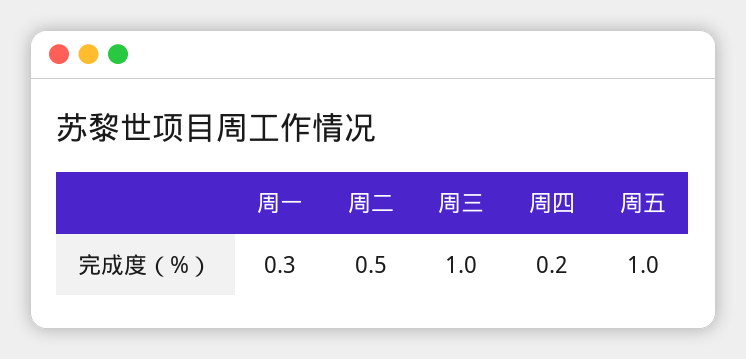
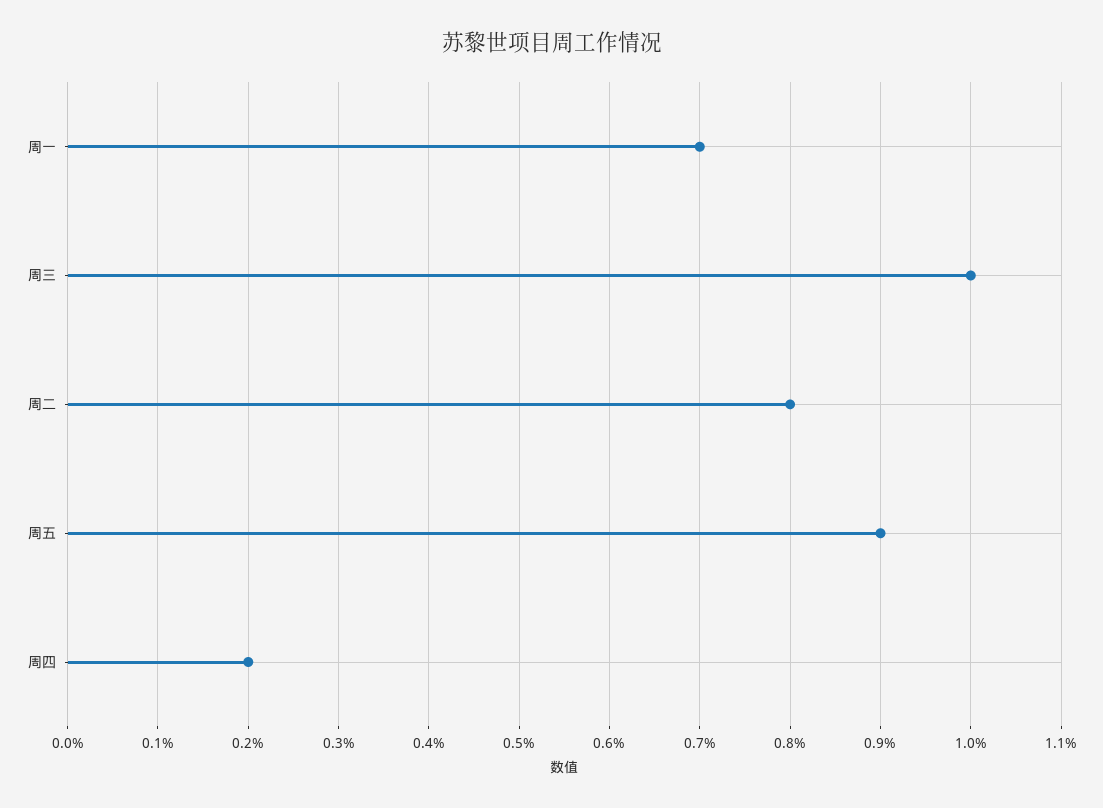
  {
-   "周一": 0.3,
+   "周一": 0.7,
-   "周二": 0.5,
+   "周二": 0.8,
    "周三": 1,
    "周四": 0.2,
-   "周五": 1
+   "周五": 0.9
  }

